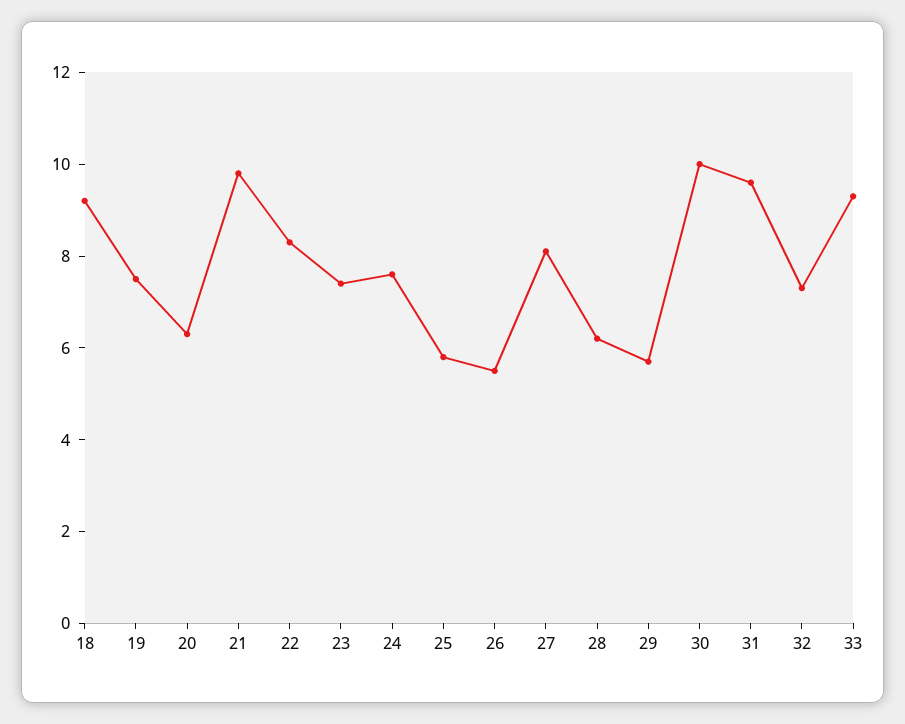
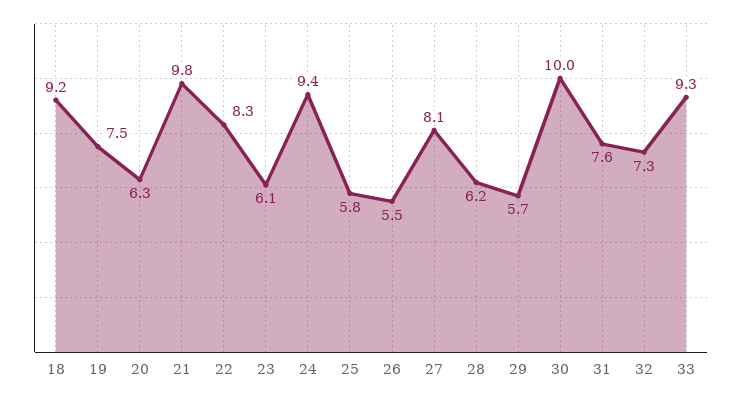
  {
    "18": 9.2,
    "19": 7.5,
    "20": 6.3,
    "21": 9.8,
    "22": 8.3,
-   "23": 7.5,
+   "23": 6.1,
-   "24": 7.5,
+   "24": 9.4,
    "25": 5.8,
    "26": 5.5,
    "27": 8.1,
    "28": 6.2,
    "29": 5.7,
    "30": 10,
-   "31": 9.5,
+   "31": 7.6,
    "32": 7.3,
    "33": 9.3
  }

